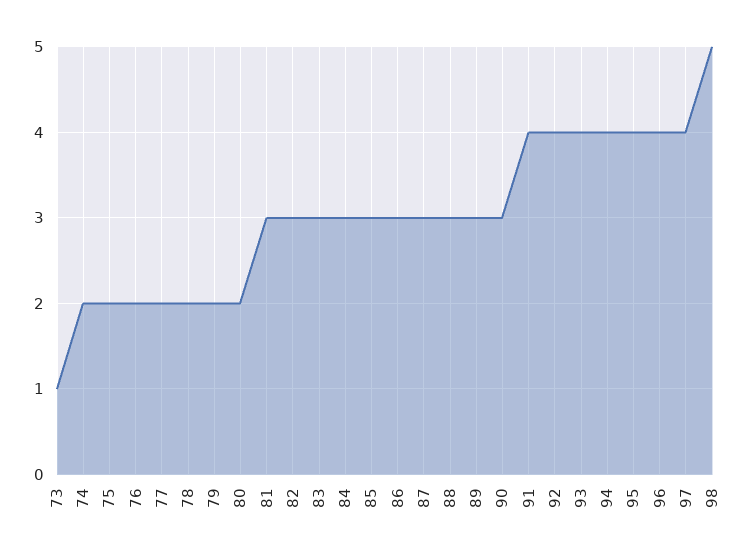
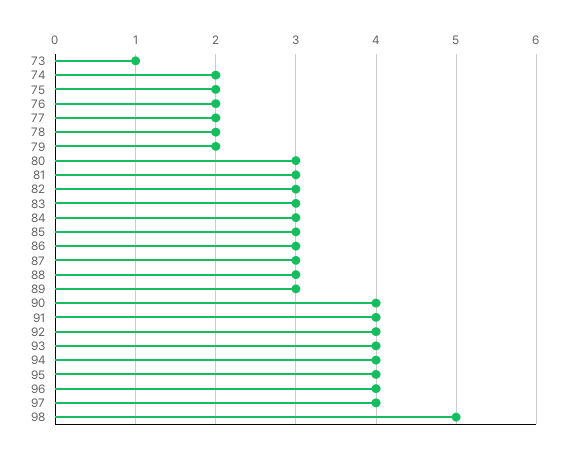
  {
    "73": 1,
    "74": 2,
    "75": 2,
    "76": 2,
    "77": 2,
    "78": 2,
    "79": 2,
-   "80": 2,
+   "80": 3,
    "81": 3,
    "82": 3,
    "83": 3,
    "84": 3,
    "85": 3,
    "86": 3,
    "87": 3,
    "88": 3,
    "89": 3,
-   "90": 3,
+   "90": 4,
    "91": 4,
    "92": 4,
    "93": 4,
    "94": 4,
    "95": 4,
    "96": 4,
    "97": 4,
    "98": 5
  }

